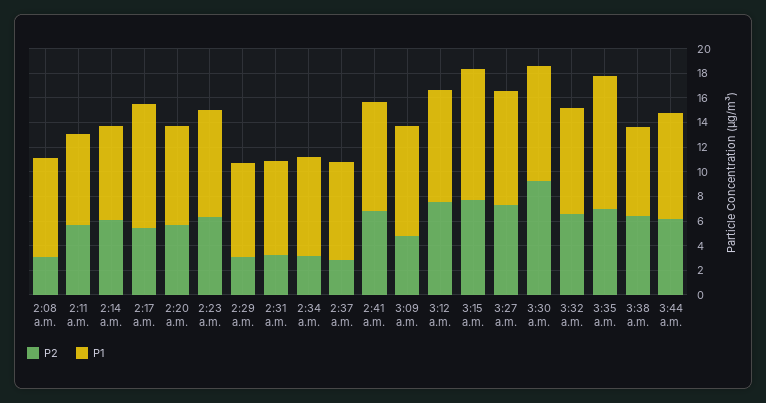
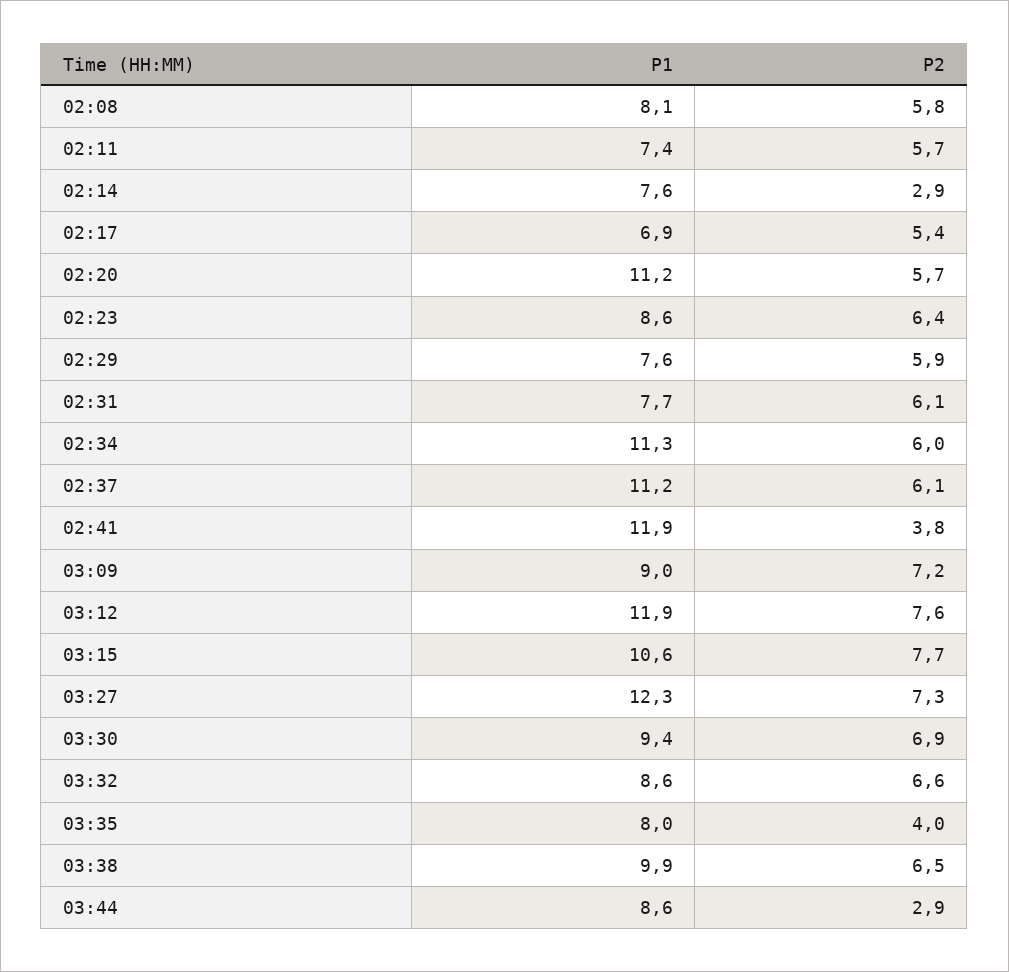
  {
    "P2": {
-     "2:08 a.m.": 3,
+     "2:08 a.m.": 5.8,
      "2:11 a.m.": 5.7,
-     "2:14 a.m.": 6,
+     "2:14 a.m.": 2.9,
      "2:17 a.m.": 5.4,
      "2:20 a.m.": 5.7,
      "2:23 a.m.": 6.4,
-     "2:29 a.m.": 3,
+     "2:29 a.m.": 5.9,
-     "2:31 a.m.": 3,
+     "2:31 a.m.": 6.1,
-     "2:34 a.m.": 3,
+     "2:34 a.m.": 6,
-     "2:37 a.m.": 3,
+     "2:37 a.m.": 6.1,
-     "2:41 a.m.": 7,
+     "2:41 a.m.": 3.8,
-     "3:09 a.m.": 5,
+     "3:09 a.m.": 7.2,
      "3:12 a.m.": 7.6,
      "3:15 a.m.": 7.7,
      "3:27 a.m.": 7.3,
-     "3:30 a.m.": 9,
+     "3:30 a.m.": 6.9,
      "3:32 a.m.": 6.6,
-     "3:35 a.m.": 7,
+     "3:35 a.m.": 4,
      "3:38 a.m.": 6.5,
-     "3:44 a.m.": 6
+     "3:44 a.m.": 2.9
    },
    "P1": {
      "2:08 a.m.": 8.1,
      "2:11 a.m.": 7.4,
      "2:14 a.m.": 7.6,
-     "2:17 a.m.": 10,
+     "2:17 a.m.": 6.9,
-     "2:20 a.m.": 8,
+     "2:20 a.m.": 11.2,
      "2:23 a.m.": 8.6,
      "2:29 a.m.": 7.6,
      "2:31 a.m.": 7.7,
-     "2:34 a.m.": 8,
+     "2:34 a.m.": 11.3,
-     "2:37 a.m.": 8,
+     "2:37 a.m.": 11.2,
-     "2:41 a.m.": 9,
+     "2:41 a.m.": 11.9,
      "3:09 a.m.": 9,
-     "3:12 a.m.": 9,
+     "3:12 a.m.": 11.9,
      "3:15 a.m.": 10.6,
-     "3:27 a.m.": 9,
+     "3:27 a.m.": 12.3,
      "3:30 a.m.": 9.4,
      "3:32 a.m.": 8.6,
-     "3:35 a.m.": 11,
+     "3:35 a.m.": 8,
-     "3:38 a.m.": 7,
+     "3:38 a.m.": 9.9,
      "3:44 a.m.": 8.6
    }
  }

